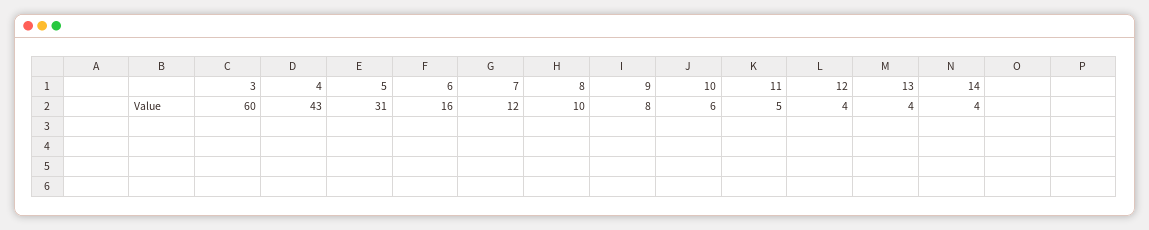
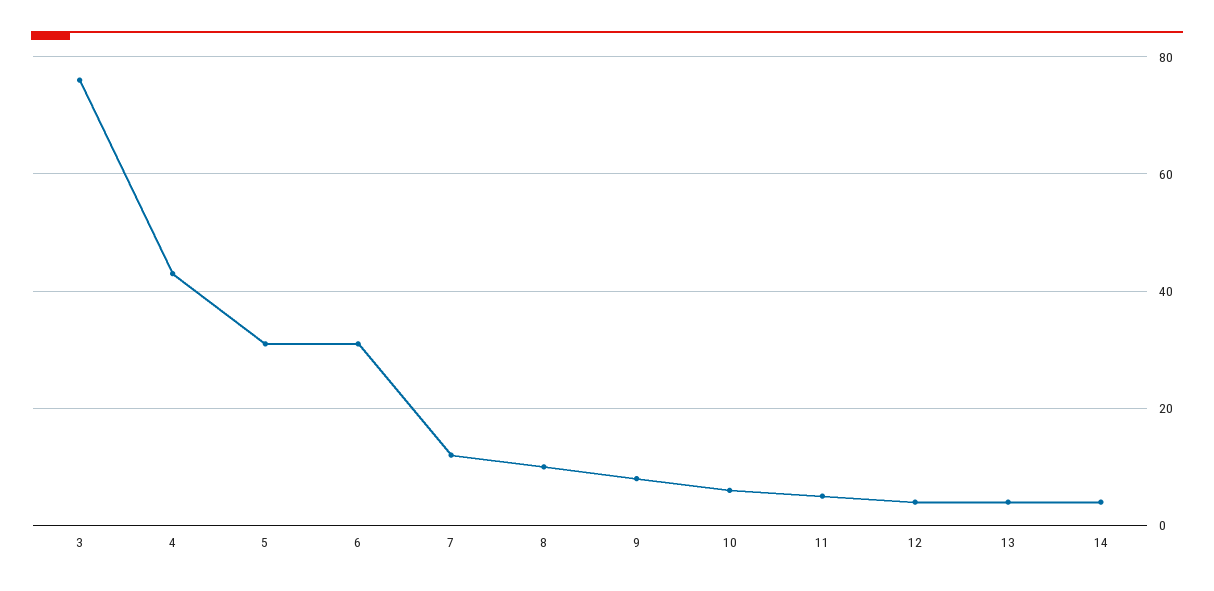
  {
-   "3": 60,
+   "3": 75,
    "4": 43,
    "5": 31,
-   "6": 16,
+   "6": 30,
    "7": 12,
    "8": 10,
    "9": 8,
    "10": 6,
    "11": 5,
    "12": 4,
    "13": 4,
    "14": 4
  }

